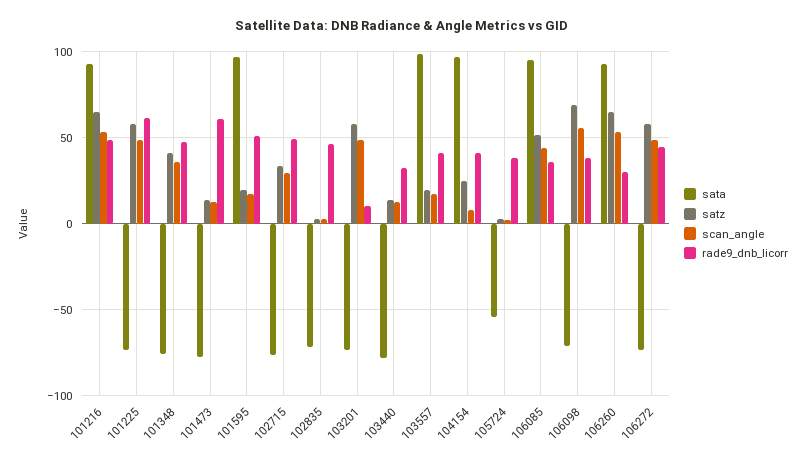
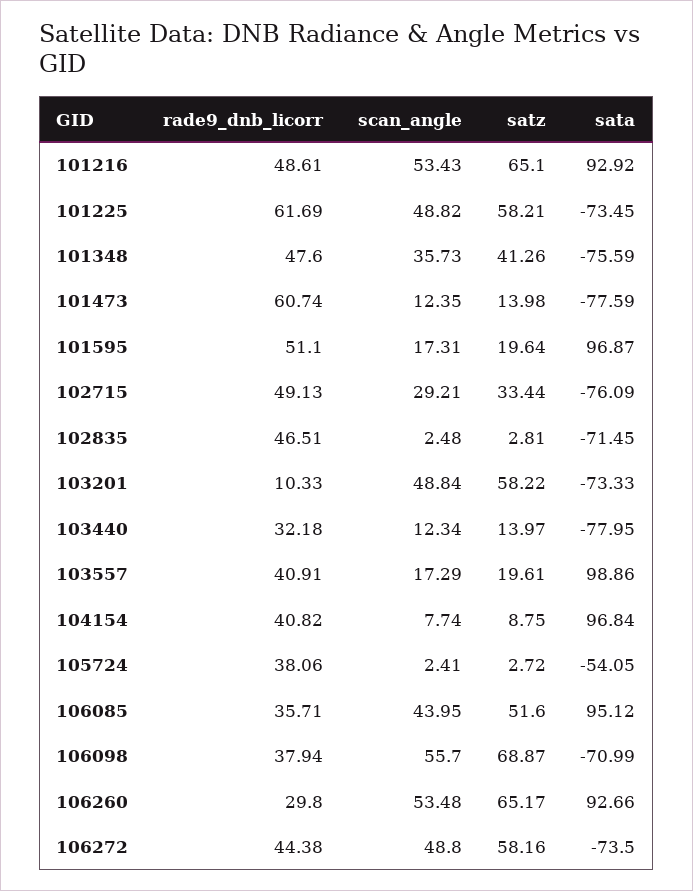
  {
    "sata": {
      "101216": 92.92,
      "101225": -73.45,
      "101348": -75.59,
      "101473": -77.59,
      "101595": 96.87,
      "102715": -76.09,
      "102835": -71.45,
      "103201": -73.33,
      "103440": -77.95,
      "103557": 98.86,
      "104154": 96.84,
      "105724": -54.05,
      "106085": 95.12,
      "106098": -70.99,
      "106260": 92.66,
      "106272": -73.5
    },
    "satz": {
      "101216": 65.1,
      "101225": 58.21,
      "101348": 41.26,
      "101473": 13.98,
      "101595": 19.64,
      "102715": 33.44,
      "102835": 2.81,
      "103201": 58.22,
      "103440": 13.97,
      "103557": 19.61,
-     "104154": 25,
+     "104154": 8.75,
      "105724": 2.72,
      "106085": 51.6,
      "106098": 68.87,
      "106260": 65.17,
      "106272": 58.16
    },
    "scan_angle": {
      "101216": 53.43,
      "101225": 48.82,
      "101348": 35.73,
      "101473": 12.35,
      "101595": 17.31,
      "102715": 29.21,
      "102835": 2.48,
      "103201": 48.84,
      "103440": 12.34,
      "103557": 17.29,
      "104154": 7.74,
      "105724": 2.41,
      "106085": 43.95,
      "106098": 55.7,
      "106260": 53.48,
      "106272": 48.8
    },
    "rade9_dnb_licorr": {
      "101216": 48.61,
      "101225": 61.69,
      "101348": 47.6,
      "101473": 60.74,
      "101595": 51.1,
      "102715": 49.13,
      "102835": 46.51,
      "103201": 10.33,
      "103440": 32.18,
      "103557": 40.91,
      "104154": 40.82,
      "105724": 38.06,
      "106085": 35.71,
      "106098": 37.94,
      "106260": 29.8,
      "106272": 44.38
    }
  }

